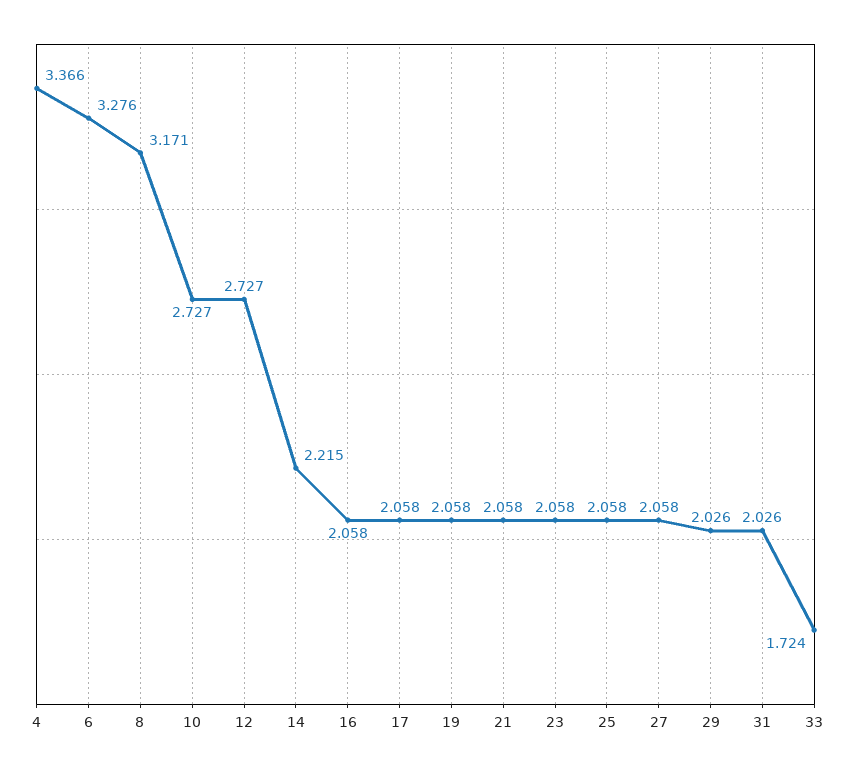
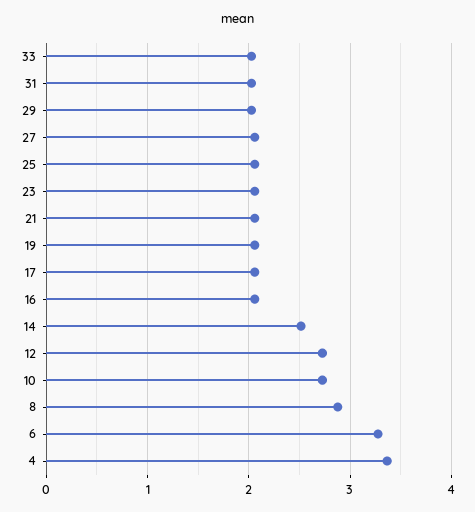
  {
    "4": 3.366,
    "6": 3.276,
-   "8": 3.171,
+   "8": 2.9,
    "10": 2.727,
    "12": 2.727,
-   "14": 2.215,
+   "14": 2.5,
    "16": 2.058,
    "17": 2.058,
    "19": 2.058,
    "21": 2.058,
    "23": 2.058,
    "25": 2.058,
    "27": 2.058,
    "29": 2.026,
    "31": 2.026,
-   "33": 1.724
+   "33": 2
  }

